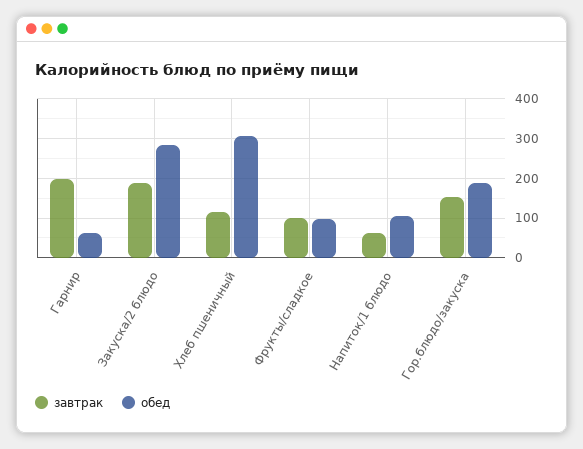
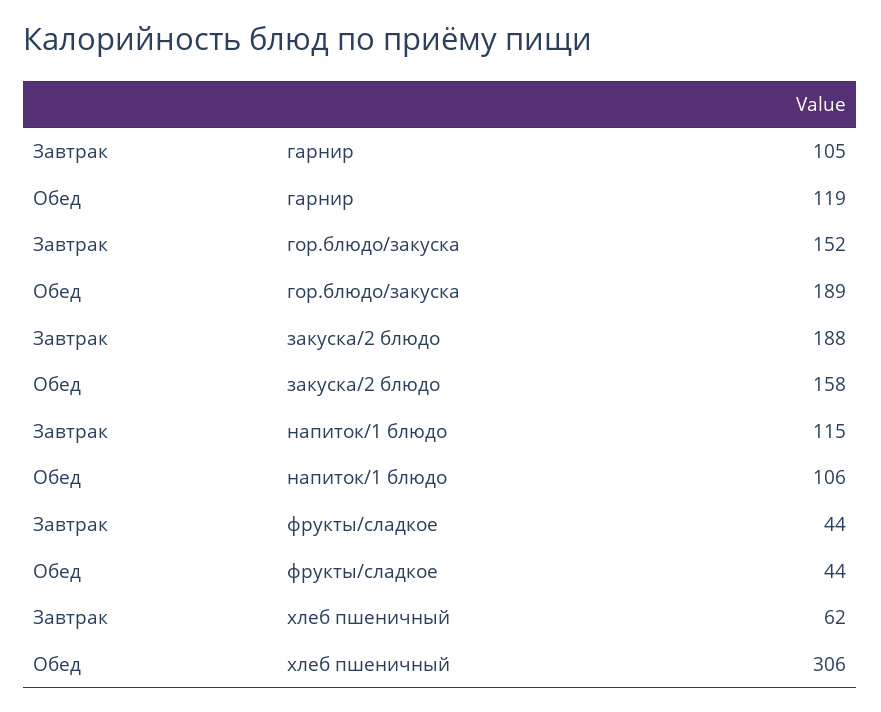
  {
    "завтрак": {
-     "Гарнир": 200,
+     "Гарнир": 105,
      "Закуска/2 блюдо": 188,
-     "Хлеб пшеничный": 120,
+     "Хлеб пшеничный": 62,
-     "Фрукты/сладкое": 100,
+     "Фрукты/сладкое": 44,
-     "Напиток/1 блюдо": 60,
+     "Напиток/1 блюдо": 115,
      "Гор.блюдо/закуска": 152
    },
    "обед": {
-     "Гарнир": 60,
+     "Гарнир": 119,
-     "Закуска/2 блюдо": 280,
+     "Закуска/2 блюдо": 158,
      "Хлеб пшеничный": 306,
-     "Фрукты/сладкое": 100,
+     "Фрукты/сладкое": 44,
      "Напиток/1 блюдо": 106,
      "Гор.блюдо/закуска": 189
    }
  }

